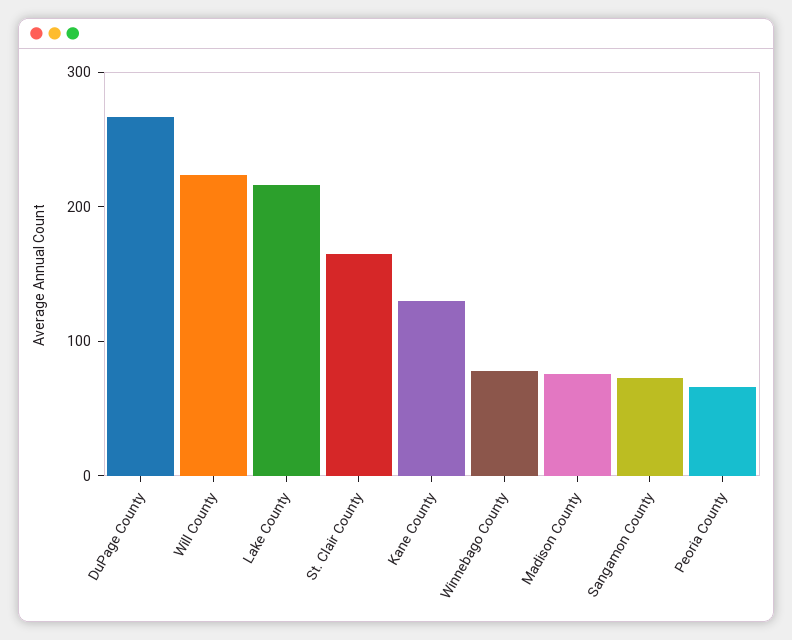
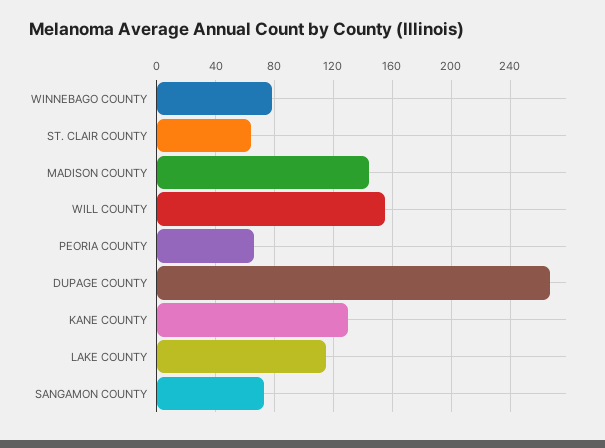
  {
    "DuPage County": 265,
-   "Will County": 220,
+   "Will County": 155,
-   "Lake County": 220,
+   "Lake County": 115,
-   "St. Clair County": 160,
+   "St. Clair County": 65,
    "Kane County": 130,
    "Winnebago County": 80,
-   "Madison County": 80,
+   "Madison County": 145,
    "Sangamon County": 75,
    "Peoria County": 65
  }

